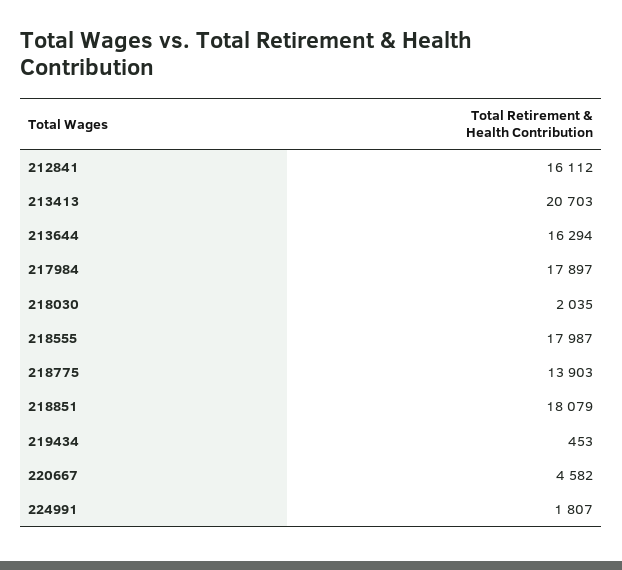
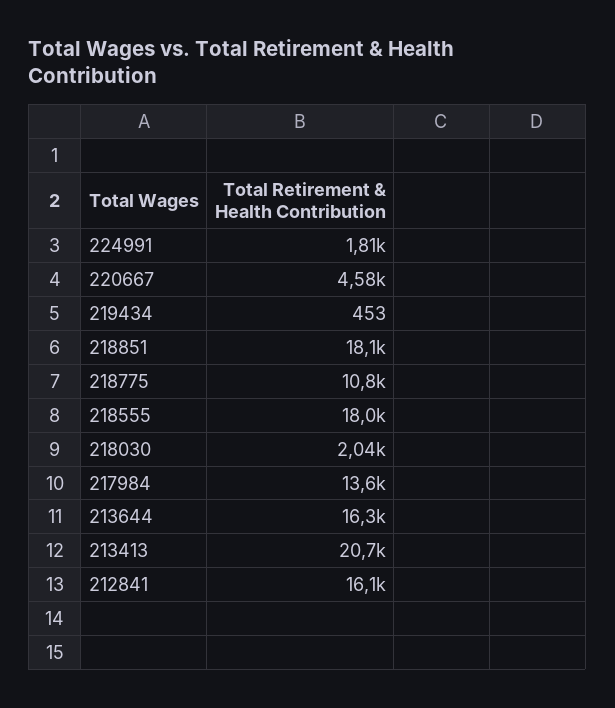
  {
    "212841": 16112,
    "213413": 20703,
    "213644": 16294,
-   "217984": 17897,
+   "217984": 13600,
    "218030": 2035,
    "218555": 17987,
-   "218775": 13903,
+   "218775": 10800,
    "218851": 18079,
    "219434": 453,
    "220667": 4582,
    "224991": 1807
  }

